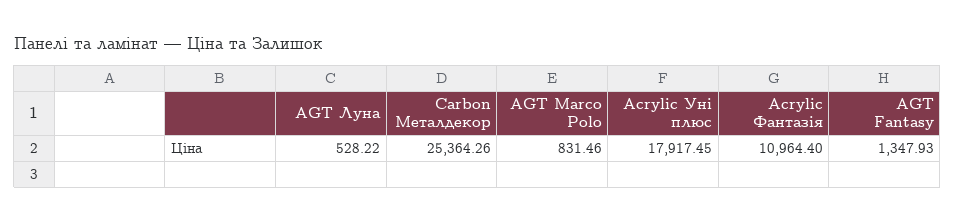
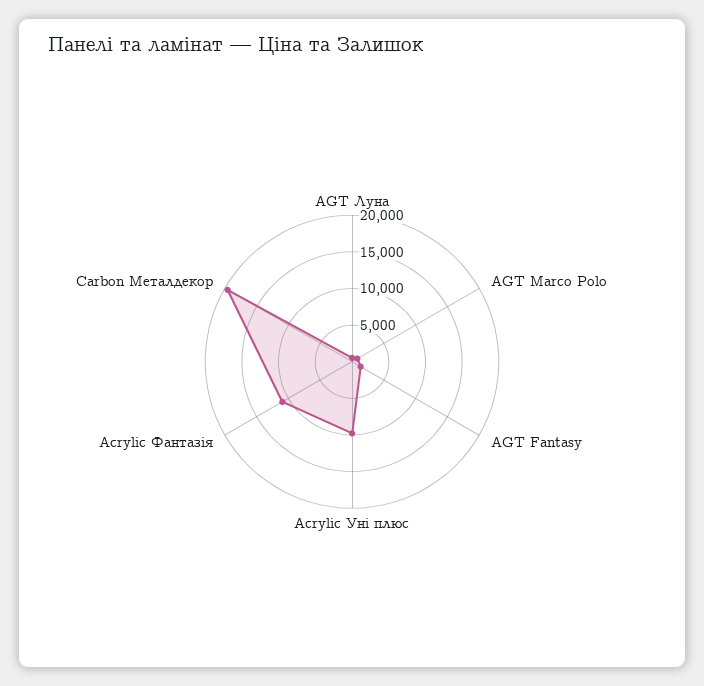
  {
    "AGT Луна": 528.22,
-   "Carbon Металдекор": 25364.26,
+   "Carbon Металдекор": 20000,
    "AGT Marco Polo": 831.46,
-   "Acrylic Уні плюс": 17917.45,
+   "Acrylic Уні плюс": 10000,
    "Acrylic Фантазія": 10964.4,
    "AGT Fantasy": 1347.93
  }

